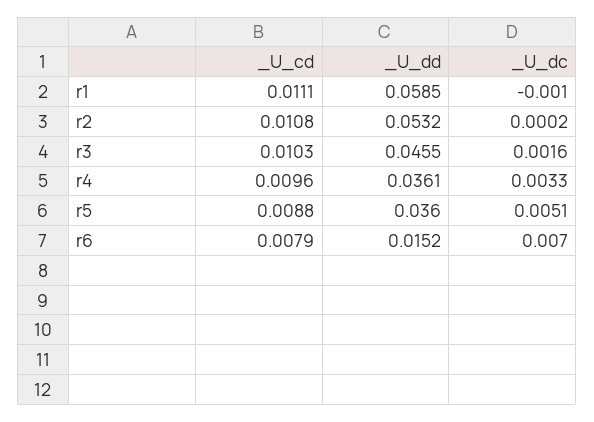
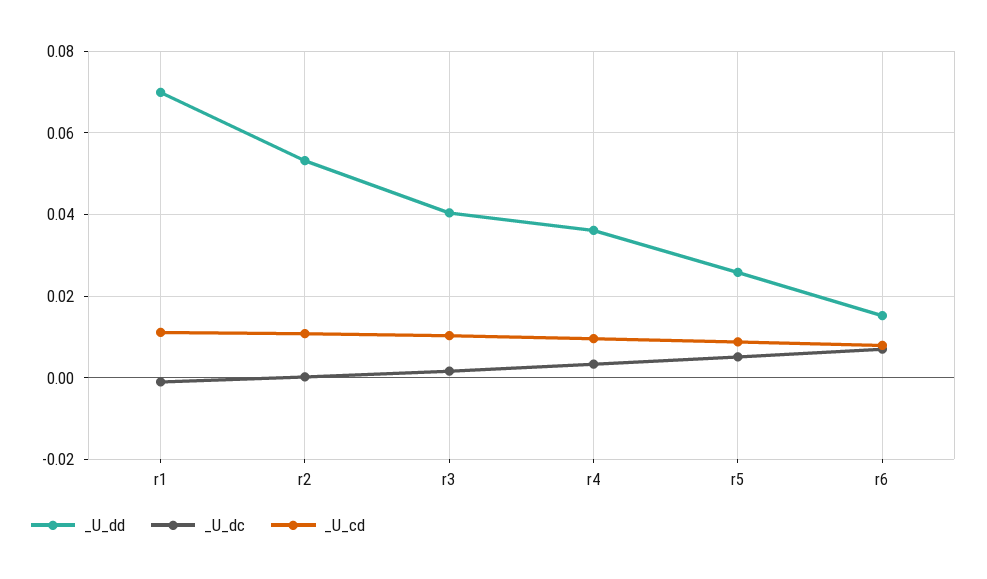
  {
    "_U_cd": {
      "r1": 0.0111,
      "r2": 0.0108,
      "r3": 0.0103,
      "r4": 0.0096,
      "r5": 0.0088,
      "r6": 0.0079
    },
    "_U_dd": {
-     "r1": 0.0585,
+     "r1": 0.07,
      "r2": 0.0532,
-     "r3": 0.0455,
+     "r3": 0.04,
      "r4": 0.0361,
-     "r5": 0.036,
+     "r5": 0.026,
      "r6": 0.0152
    },
    "_U_dc": {
      "r1": -0.001,
      "r2": 0.0002,
      "r3": 0.0016,
      "r4": 0.0033,
      "r5": 0.0051,
      "r6": 0.007
    }
  }

